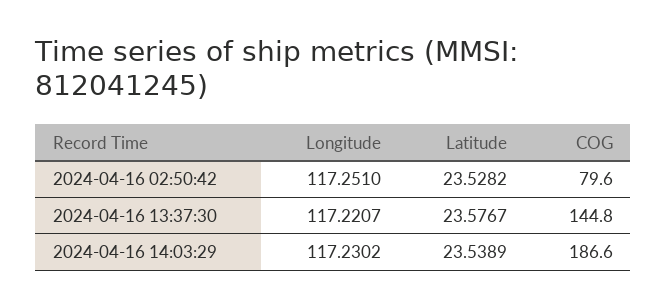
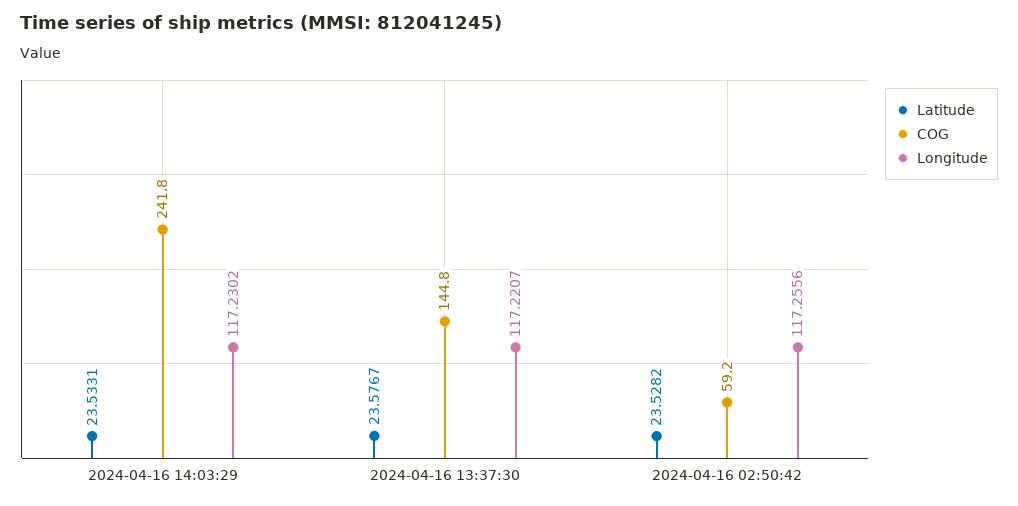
  {
    "Longitude": {
-     "2024-04-16 02:50:42": 117.251,
+     "2024-04-16 02:50:42": 117.2556,
      "2024-04-16 13:37:30": 117.2207,
      "2024-04-16 14:03:29": 117.2302
    },
    "Latitude": {
      "2024-04-16 02:50:42": 23.5282,
      "2024-04-16 13:37:30": 23.5767,
-     "2024-04-16 14:03:29": 23.5389
+     "2024-04-16 14:03:29": 23.5331
    },
    "COG": {
-     "2024-04-16 02:50:42": 79.6,
+     "2024-04-16 02:50:42": 59.2,
      "2024-04-16 13:37:30": 144.8,
-     "2024-04-16 14:03:29": 186.6
+     "2024-04-16 14:03:29": 241.8
    }
  }

